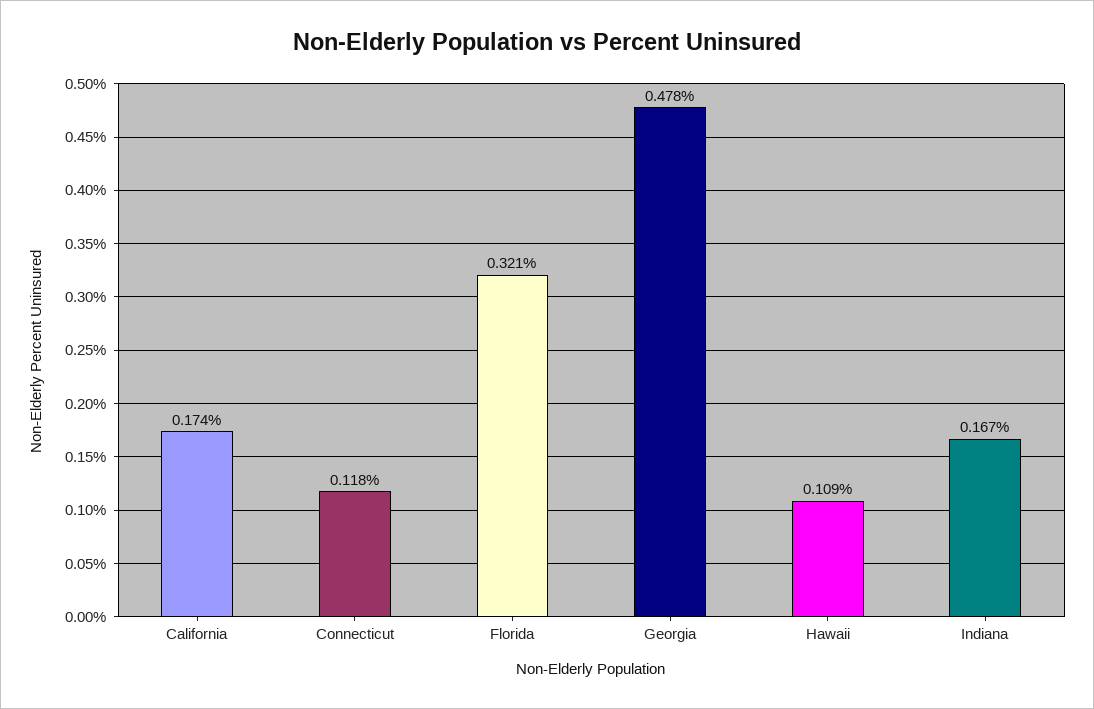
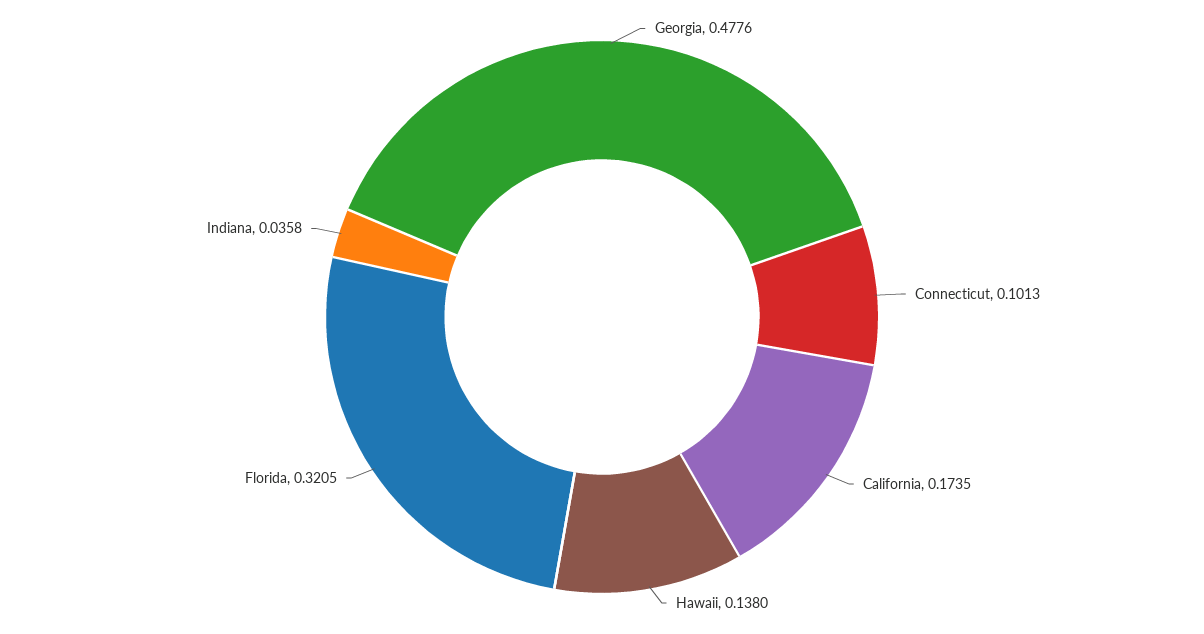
  {
    "California": 0.1735,
-   "Connecticut": 0.118,
+   "Connecticut": 0.1013,
    "Florida": 0.3205,
    "Georgia": 0.4776,
-   "Hawaii": 0.109,
+   "Hawaii": 0.138,
-   "Indiana": 0.167
+   "Indiana": 0.0358
  }

